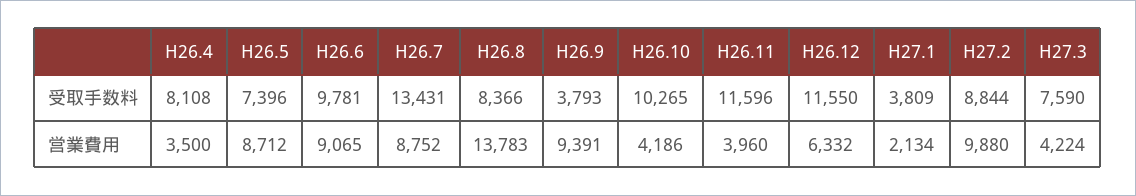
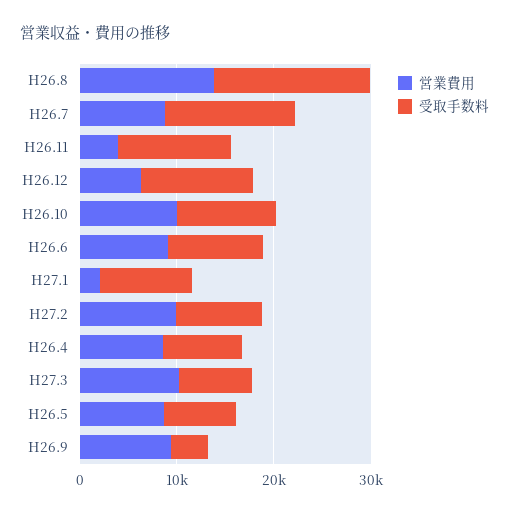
  {
    "受取手数料": {
      "H26.4": 8108,
      "H26.5": 7396,
      "H26.6": 9781,
      "H26.7": 13431,
-     "H26.8": 8366,
+     "H26.8": 16000,
      "H26.9": 3793,
      "H26.10": 10265,
      "H26.11": 11596,
      "H26.12": 11550,
-     "H27.1": 3809,
+     "H27.1": 10000,
      "H27.2": 8844,
      "H27.3": 7590
    },
    "営業費用": {
-     "H26.4": 3500,
+     "H26.4": 8000,
      "H26.5": 8712,
      "H26.6": 9065,
      "H26.7": 8752,
      "H26.8": 13783,
      "H26.9": 9391,
-     "H26.10": 4186,
+     "H26.10": 10000,
      "H26.11": 3960,
      "H26.12": 6332,
      "H27.1": 2134,
      "H27.2": 9880,
-     "H27.3": 4224
+     "H27.3": 10000
    }
  }

